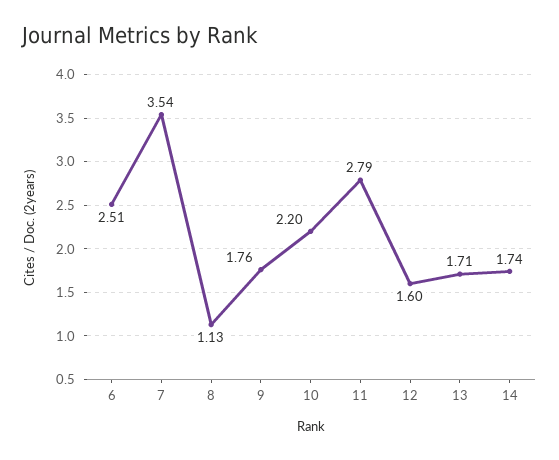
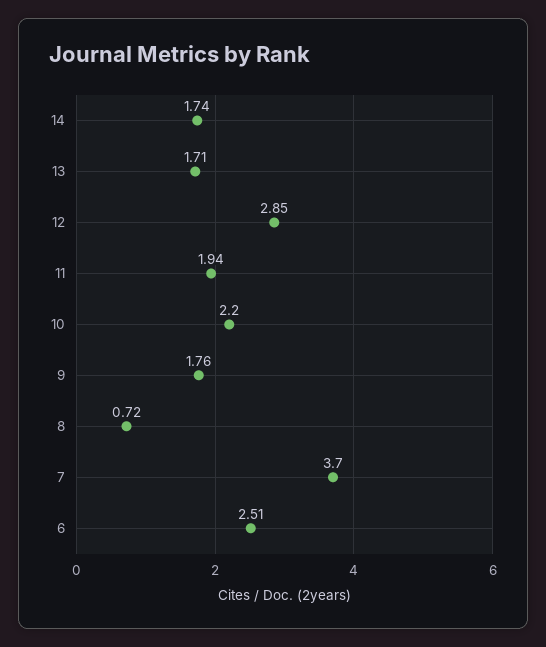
  {
    "6": 2.51,
-   "7": 3.54,
+   "7": 3.7,
-   "8": 1.13,
+   "8": 0.72,
    "9": 1.76,
    "10": 2.2,
-   "11": 2.79,
+   "11": 1.94,
-   "12": 1.6,
+   "12": 2.85,
    "13": 1.71,
    "14": 1.74
  }

